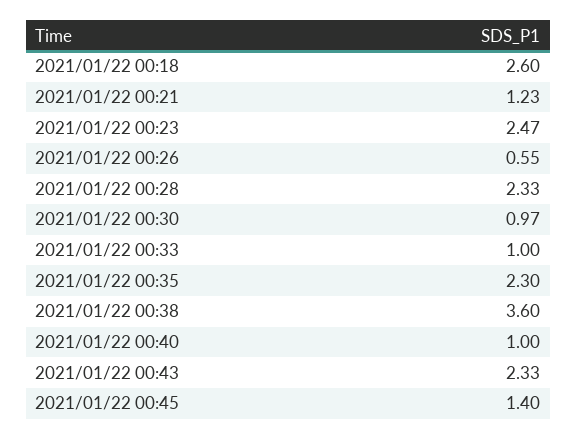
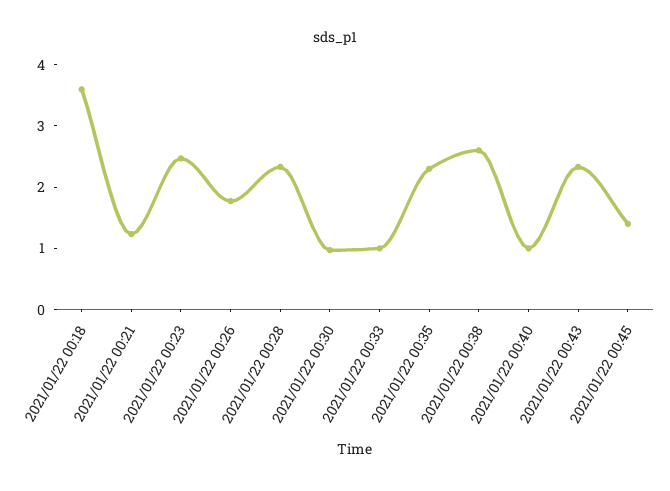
  {
-   "2021/01/22 00:18": 2.6,
+   "2021/01/22 00:18": 3.6,
    "2021/01/22 00:21": 1.23,
    "2021/01/22 00:23": 2.47,
-   "2021/01/22 00:26": 0.55,
+   "2021/01/22 00:26": 1.8,
    "2021/01/22 00:28": 2.33,
    "2021/01/22 00:30": 0.97,
    "2021/01/22 00:33": 1,
    "2021/01/22 00:35": 2.3,
-   "2021/01/22 00:38": 3.6,
+   "2021/01/22 00:38": 2.6,
    "2021/01/22 00:40": 1,
    "2021/01/22 00:43": 2.33,
    "2021/01/22 00:45": 1.4
  }

